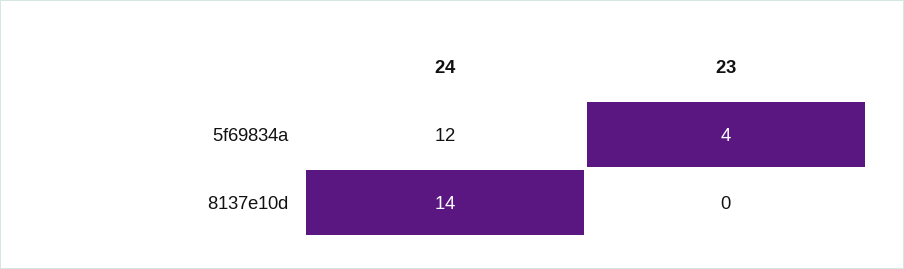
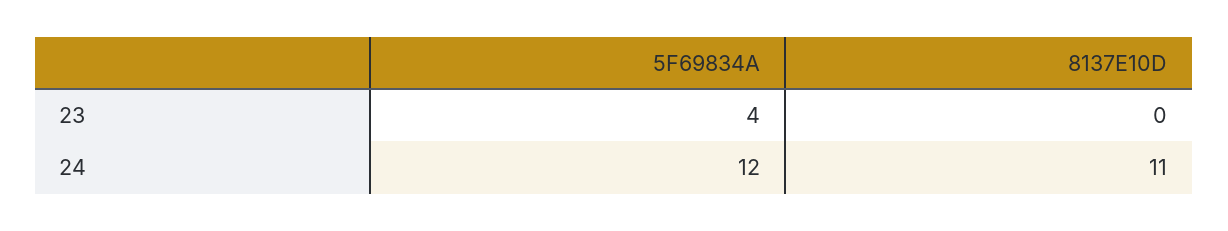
  {
    "24": {
      "5f69834a": 12,
-     "8137e10d": 14
+     "8137e10d": 11
    },
    "23": {
      "5f69834a": 4,
      "8137e10d": 0
    }
  }

